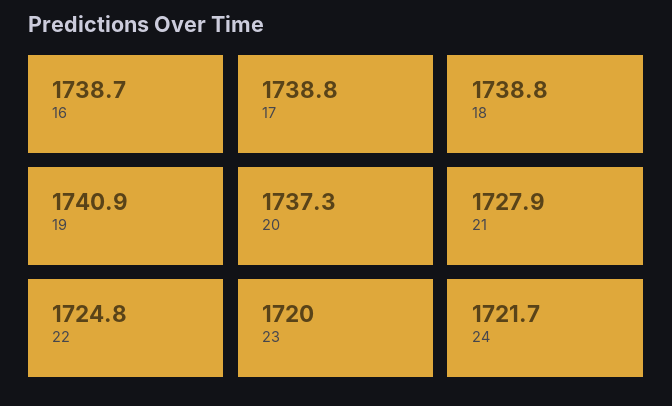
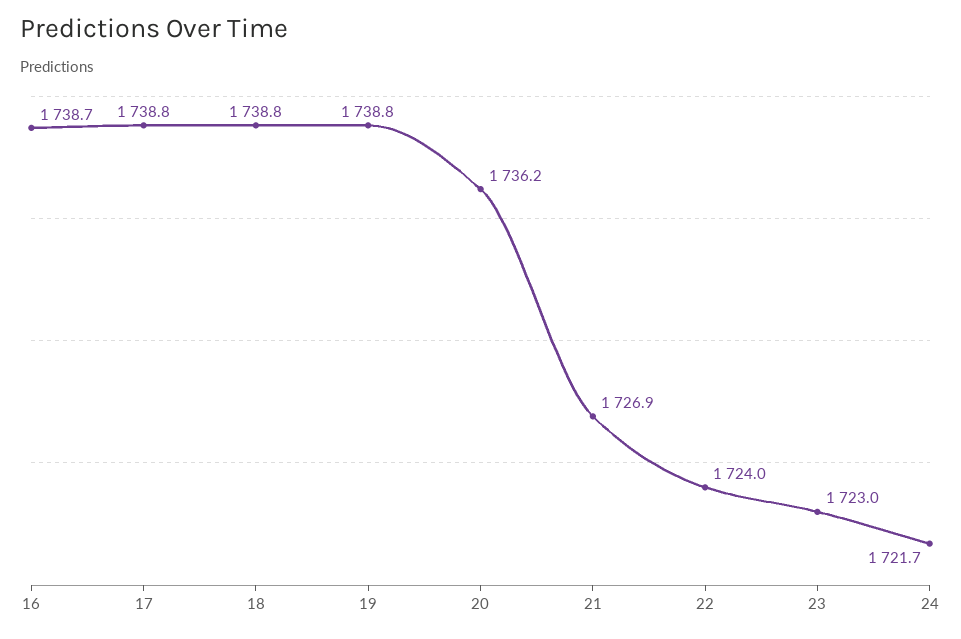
  {
    "16": 1738.7,
    "17": 1738.8,
    "18": 1738.8,
-   "19": 1740.9,
+   "19": 1738.8,
-   "20": 1737.3,
+   "20": 1736.2,
-   "21": 1727.9,
+   "21": 1726.9,
-   "22": 1724.8,
+   "22": 1724,
-   "23": 1720,
+   "23": 1723,
    "24": 1721.7
  }

